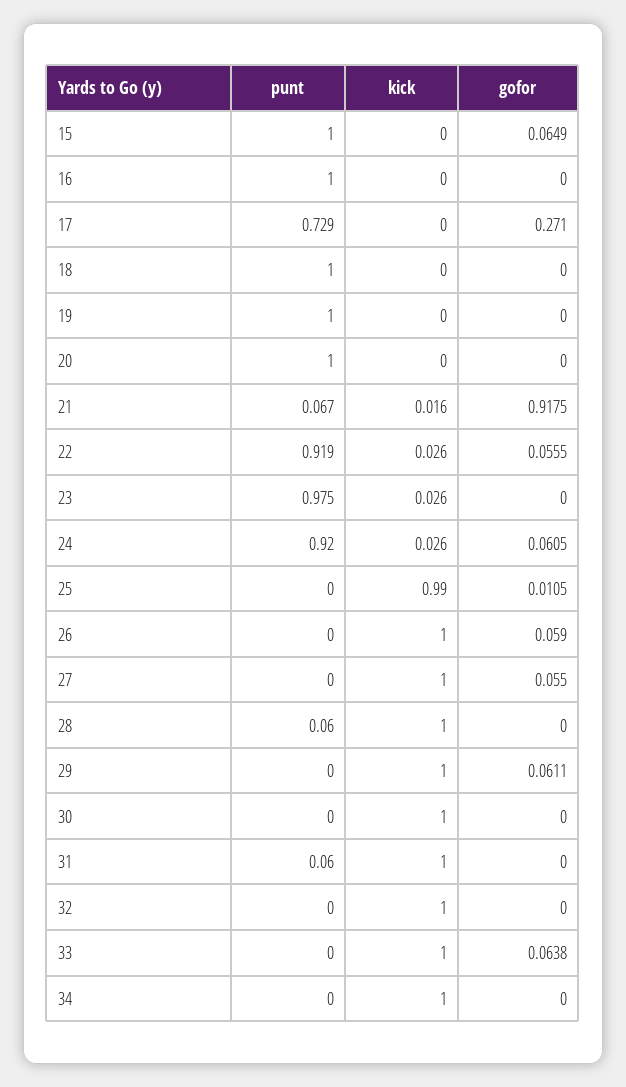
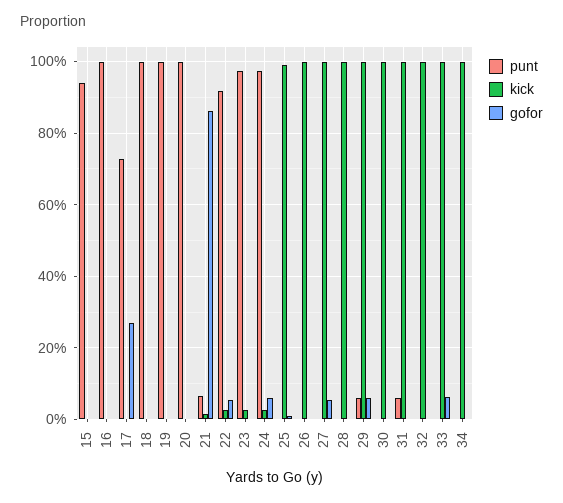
  {
    "punt": {
-     "15": 1,
+     "15": 0.94,
      "16": 1,
      "17": 0.729,
      "18": 1,
      "19": 1,
      "20": 1,
      "21": 0.067,
      "22": 0.919,
      "23": 0.975,
-     "24": 0.92,
+     "24": 0.98,
      "25": 0,
      "26": 0,
      "27": 0,
-     "28": 0.06,
+     "28": 0,
-     "29": 0,
+     "29": 0.06,
      "30": 0,
      "31": 0.06,
      "32": 0,
      "33": 0,
      "34": 0
    },
    "kick": {
      "15": 0,
      "16": 0,
      "17": 0,
      "18": 0,
      "19": 0,
      "20": 0,
      "21": 0.016,
      "22": 0.026,
      "23": 0.026,
      "24": 0.026,
      "25": 0.99,
      "26": 1,
      "27": 1,
      "28": 1,
      "29": 1,
      "30": 1,
      "31": 1,
      "32": 1,
      "33": 1,
      "34": 1
    },
    "gofor": {
-     "15": 0.0649,
+     "15": 0,
      "16": 0,
      "17": 0.271,
      "18": 0,
      "19": 0,
      "20": 0,
-     "21": 0.9175,
+     "21": 0.86,
      "22": 0.0555,
      "23": 0,
      "24": 0.0605,
      "25": 0.0105,
-     "26": 0.059,
+     "26": 0,
      "27": 0.055,
      "28": 0,
      "29": 0.0611,
      "30": 0,
      "31": 0,
      "32": 0,
      "33": 0.0638,
      "34": 0
    }
  }

